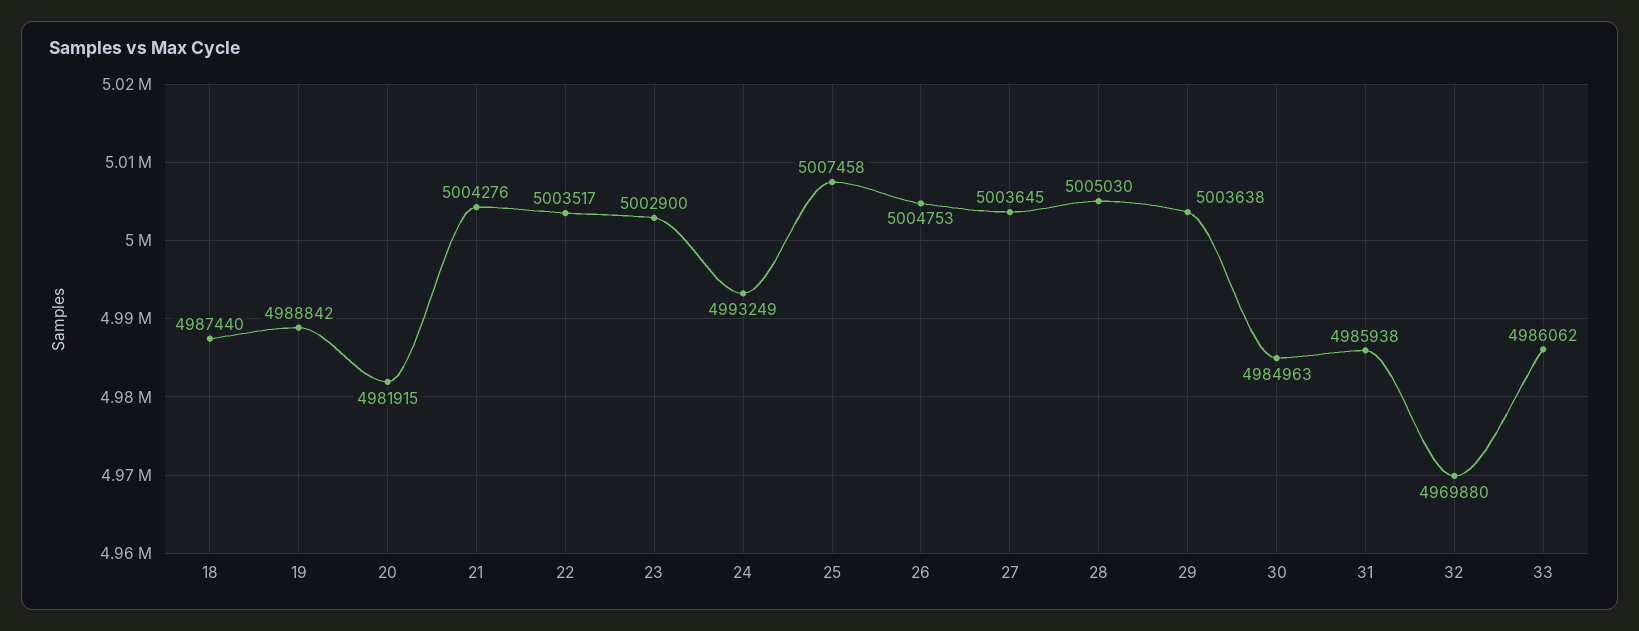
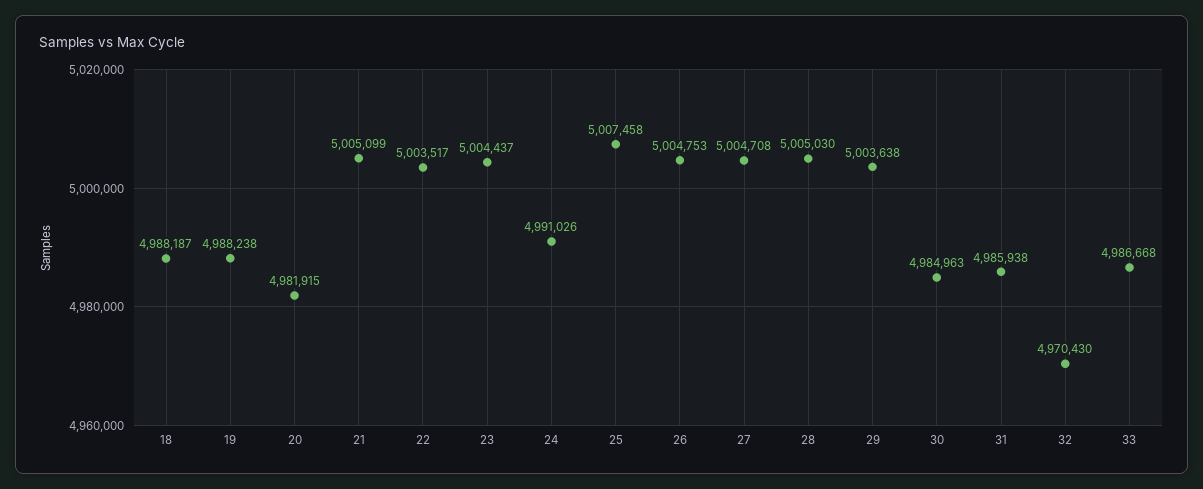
  {
-   "18": 4987440,
+   "18": 4988187,
-   "19": 4988842,
+   "19": 4988238,
    "20": 4981915,
-   "21": 5004276,
+   "21": 5005099,
    "22": 5003517,
-   "23": 5002900,
+   "23": 5004437,
-   "24": 4993249,
+   "24": 4991026,
    "25": 5007458,
    "26": 5004753,
-   "27": 5003645,
+   "27": 5004708,
    "28": 5005030,
    "29": 5003638,
    "30": 4984963,
    "31": 4985938,
-   "32": 4969880,
+   "32": 4970430,
-   "33": 4986062
+   "33": 4986668
  }

